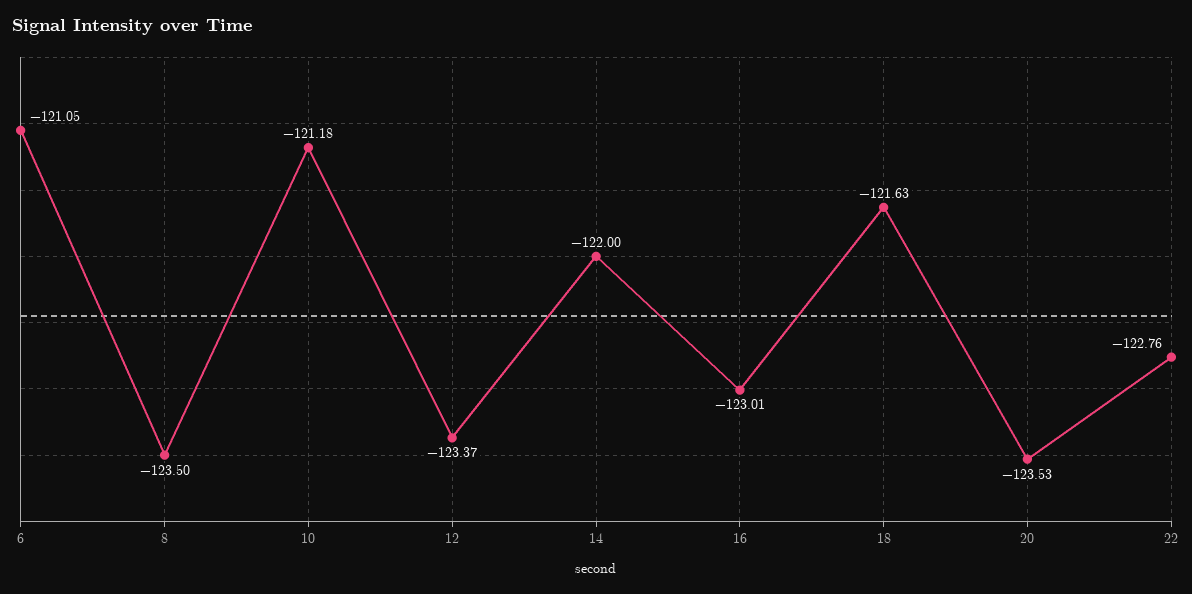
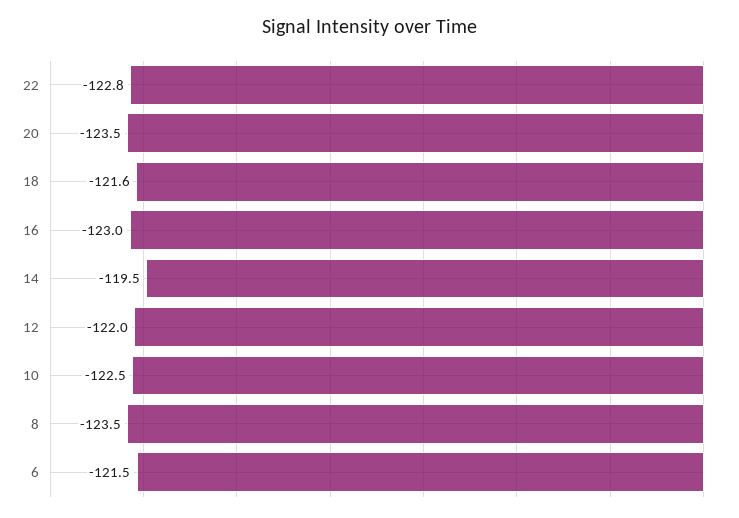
  {
-   "6": -121.05,
+   "6": -121.5,
    "8": -123.5,
-   "10": -121.18,
+   "10": -122.5,
-   "12": -123.37,
+   "12": -122,
-   "14": -122,
+   "14": -119.5,
    "16": -123.01,
    "18": -121.63,
    "20": -123.53,
    "22": -122.76
  }

